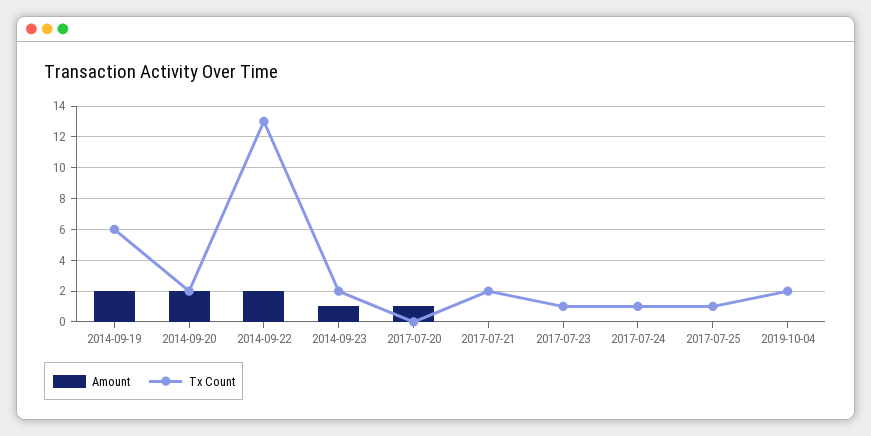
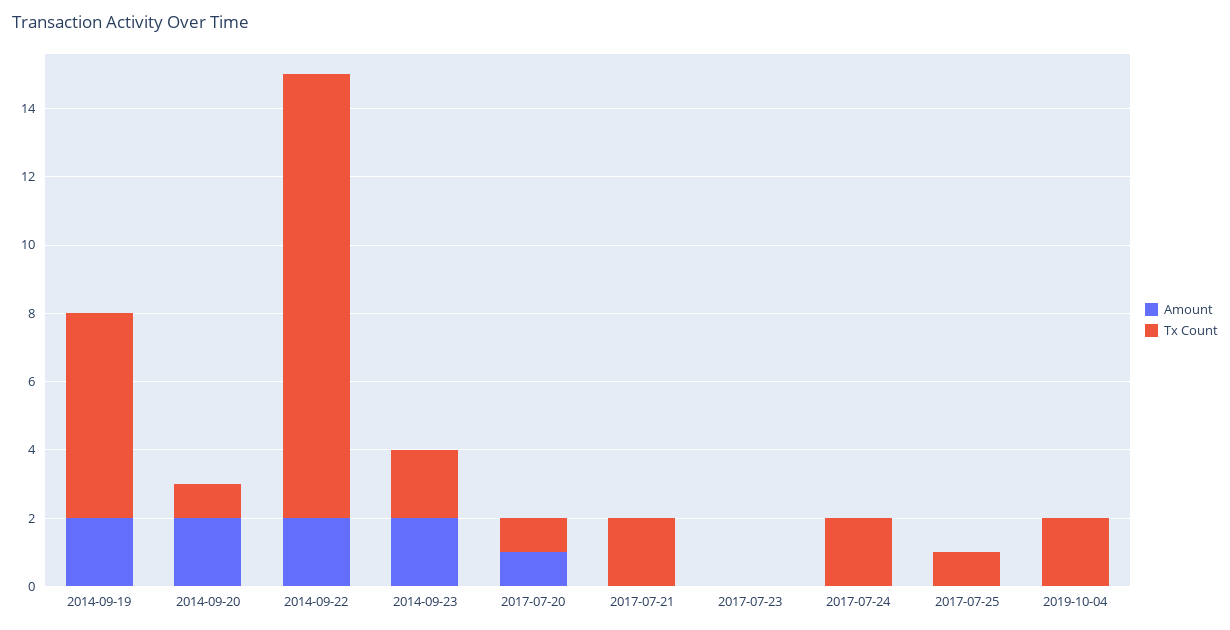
  {
    "Amount": {
      "2014-09-19": 2,
      "2014-09-20": 2,
      "2014-09-22": 2,
-     "2014-09-23": 1,
+     "2014-09-23": 2,
      "2017-07-20": 1,
      "2017-07-21": 0,
      "2017-07-23": 0,
      "2017-07-24": 0,
      "2017-07-25": 0,
      "2019-10-04": 0
    },
    "Tx Count": {
      "2014-09-19": 6,
-     "2014-09-20": 2,
+     "2014-09-20": 1,
      "2014-09-22": 13,
      "2014-09-23": 2,
-     "2017-07-20": 0,
+     "2017-07-20": 1,
      "2017-07-21": 2,
-     "2017-07-23": 1,
+     "2017-07-23": 0,
-     "2017-07-24": 1,
+     "2017-07-24": 2,
      "2017-07-25": 1,
      "2019-10-04": 2
    }
  }

